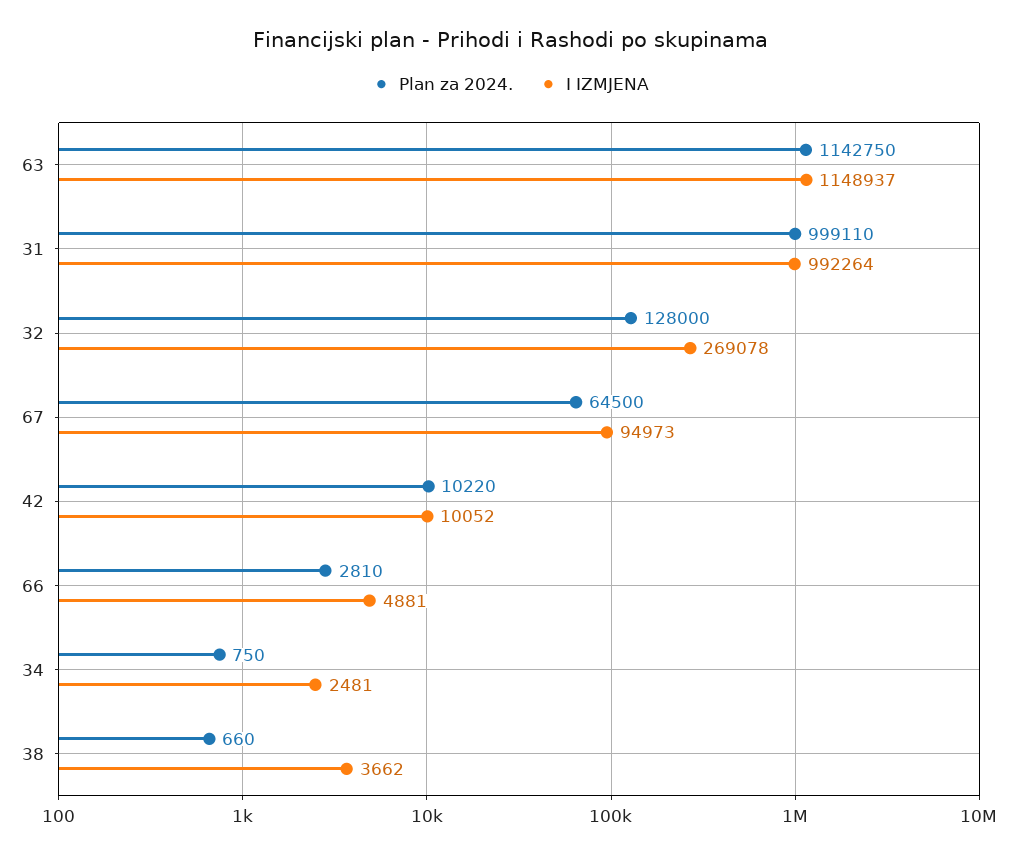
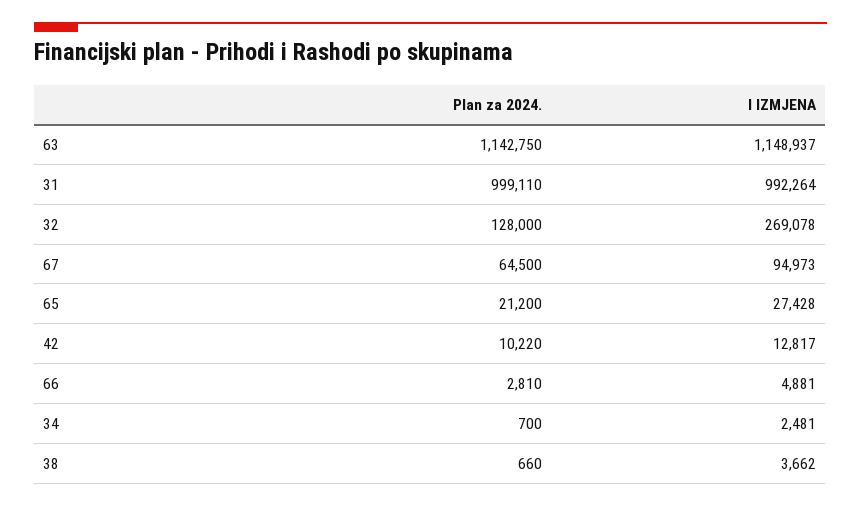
  {
    "Plan za 2024.": {
      "63": 1142750,
      "31": 999110,
      "32": 128000,
      "67": 64500,
      "42": 10220,
      "66": 2810,
-     "34": 750,
+     "34": 700,
-     "38": 660
+     "38": 660,
+     "65": 21200
    },
    "I IZMJENA": {
      "63": 1148937,
      "31": 992264,
      "32": 269078,
      "67": 94973,
-     "42": 10052,
+     "42": 12817,
      "66": 4881,
      "34": 2481,
-     "38": 3662
+     "38": 3662,
+     "65": 27428
    }
  }

